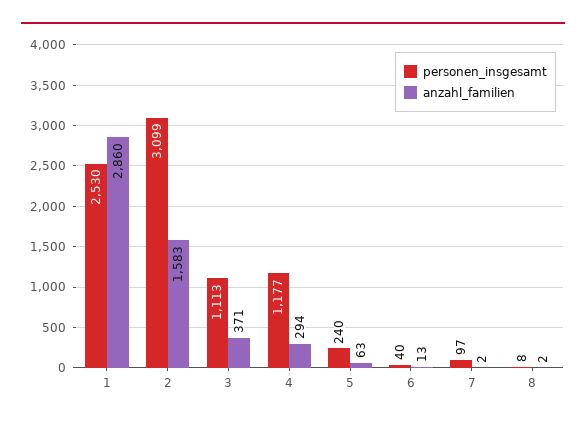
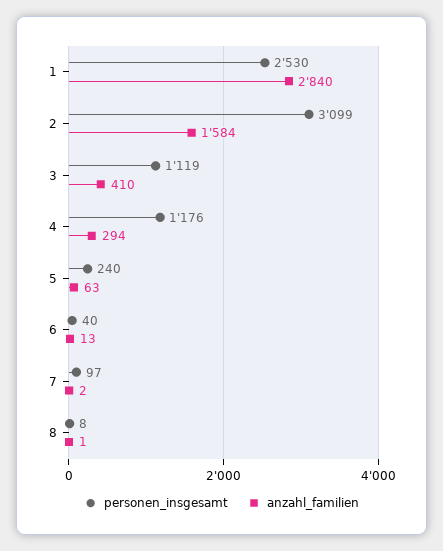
  {
    "personen_insgesamt": {
      "1": 2530,
      "2": 3099,
-     "3": 1113,
+     "3": 1119,
-     "4": 1177,
+     "4": 1176,
      "5": 240,
      "6": 40,
      "7": 97,
      "8": 8
    },
    "anzahl_familien": {
-     "1": 2860,
+     "1": 2840,
-     "2": 1583,
+     "2": 1584,
-     "3": 371,
+     "3": 410,
      "4": 294,
      "5": 63,
      "6": 13,
      "7": 2,
-     "8": 2
+     "8": 1
    }
  }

